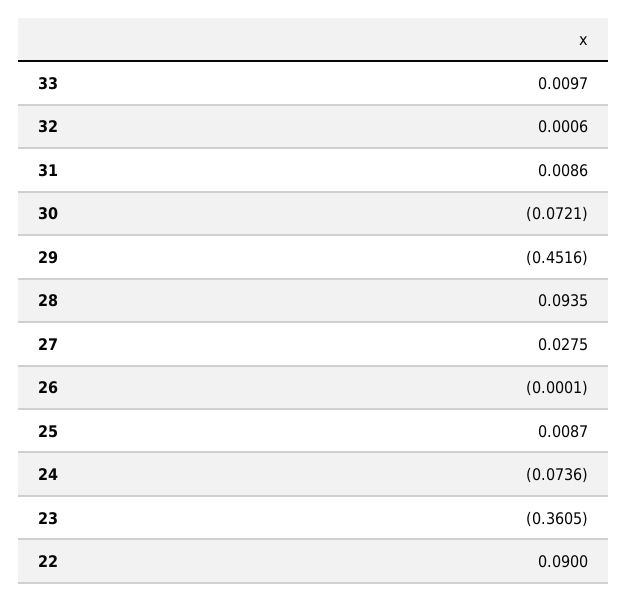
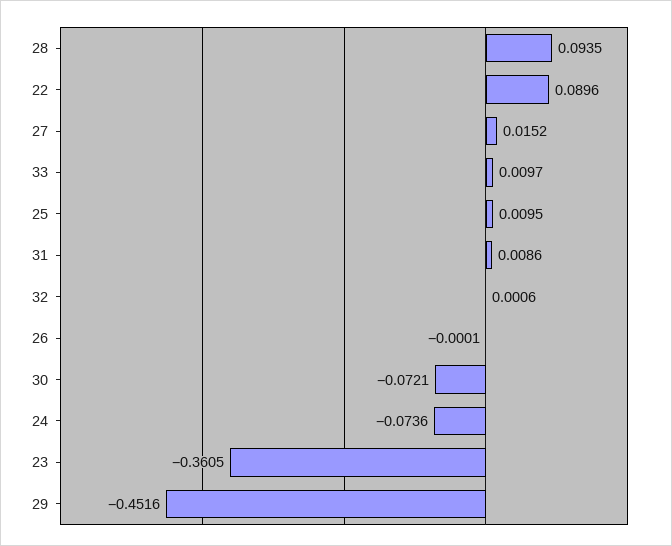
  {
    "33": 0.0097,
    "32": 0.0006,
    "31": 0.0086,
    "30": -0.0721,
    "29": -0.4516,
    "28": 0.0935,
-   "27": 0.0275,
+   "27": 0.0152,
    "26": -0.0001,
-   "25": 0.0087,
+   "25": 0.0095,
    "24": -0.0736,
    "23": -0.3605,
-   "22": 0.09
+   "22": 0.0896
  }

